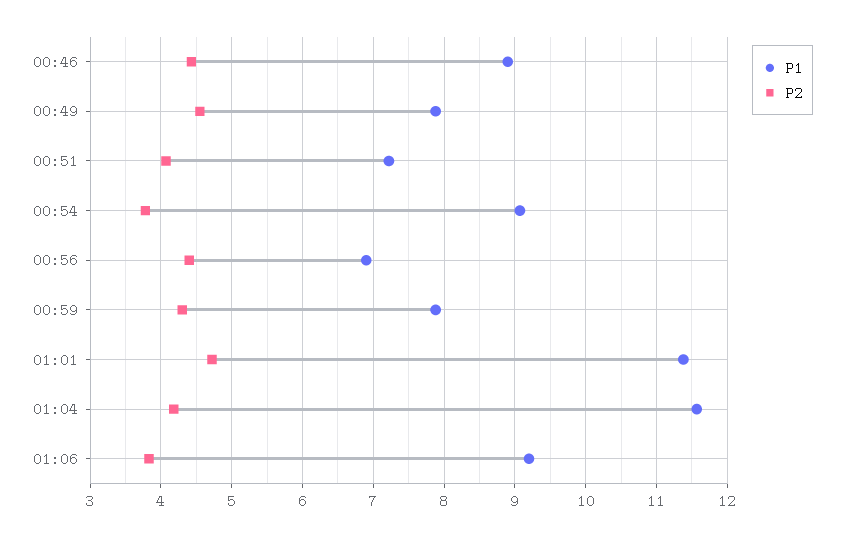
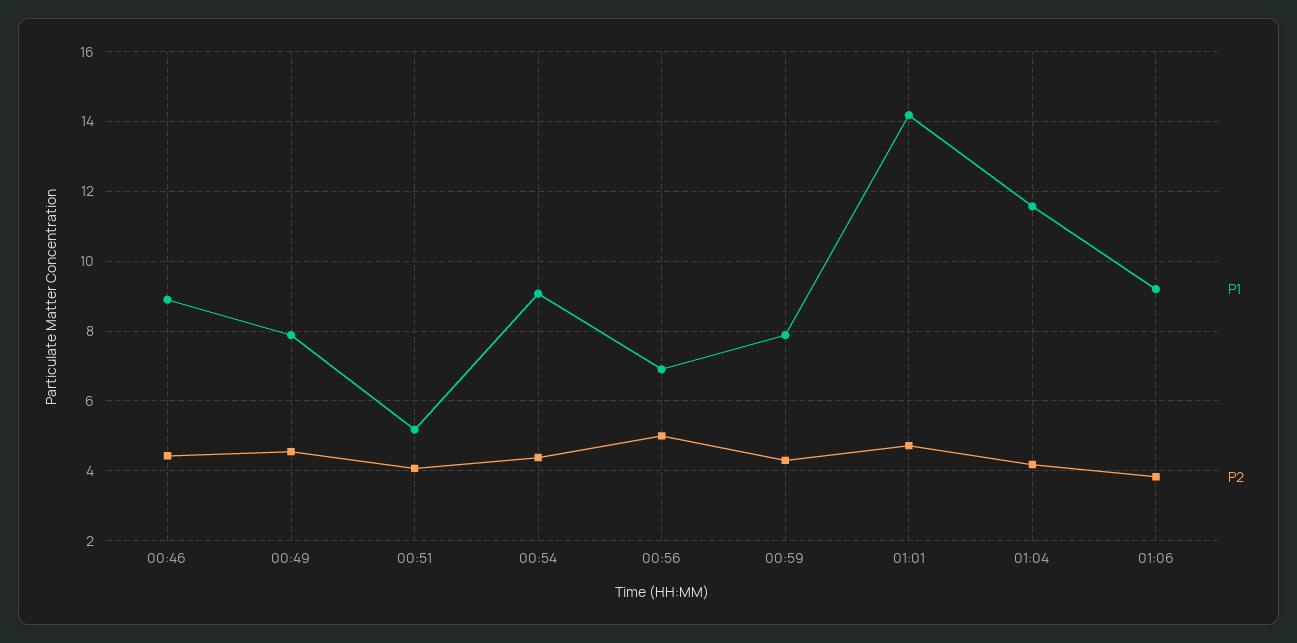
  {
    "P1": {
      "00:46": 8.9,
      "00:49": 7.9,
-     "00:51": 7.2,
+     "00:51": 5.2,
      "00:54": 9.1,
      "00:56": 6.9,
      "00:59": 7.9,
-     "01:01": 11.4,
+     "01:01": 14.2,
      "01:04": 11.6,
      "01:06": 9.2
    },
    "P2": {
      "00:46": 4.4,
      "00:49": 4.6,
      "00:51": 4.1,
-     "00:54": 3.8,
+     "00:54": 4.4,
-     "00:56": 4.4,
+     "00:56": 5,
      "00:59": 4.3,
      "01:01": 4.7,
      "01:04": 4.2,
      "01:06": 3.8
    }
  }

